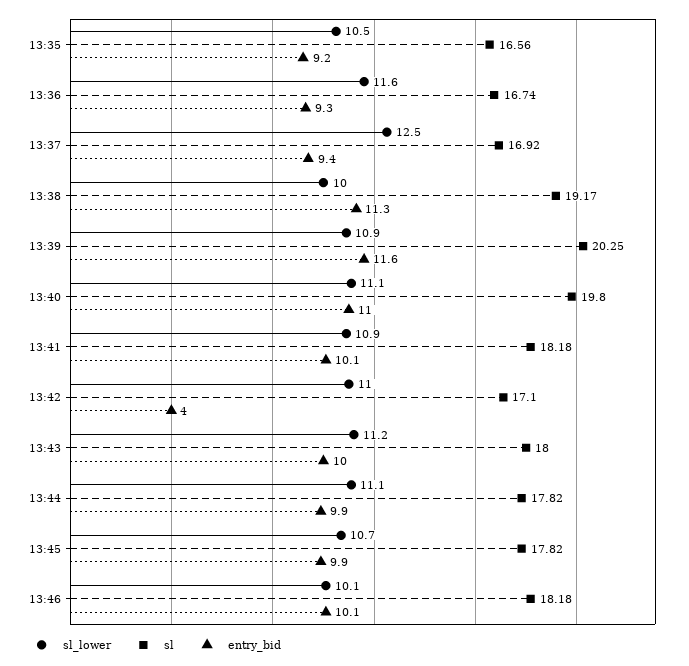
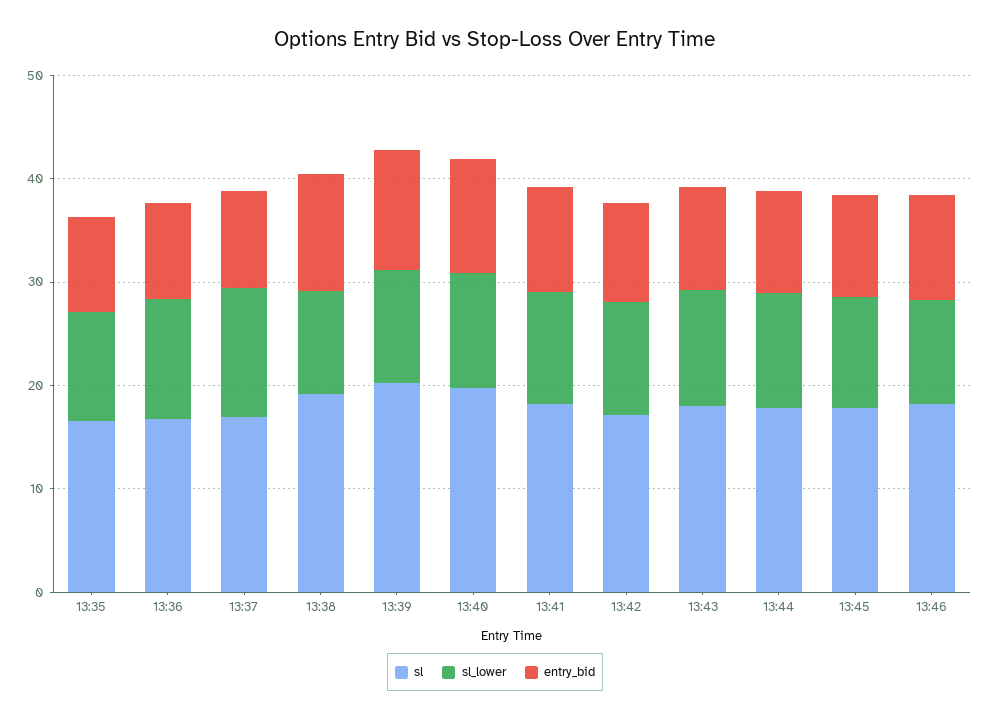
  {
    "sl_lower": {
      "13:35": 10.5,
      "13:36": 11.6,
      "13:37": 12.5,
      "13:38": 10,
      "13:39": 10.9,
      "13:40": 11.1,
      "13:41": 10.9,
      "13:42": 11,
      "13:43": 11.2,
      "13:44": 11.1,
      "13:45": 10.7,
      "13:46": 10.1
    },
    "sl": {
      "13:35": 16.56,
      "13:36": 16.74,
      "13:37": 16.92,
      "13:38": 19.17,
      "13:39": 20.25,
      "13:40": 19.8,
      "13:41": 18.18,
      "13:42": 17.1,
      "13:43": 18,
      "13:44": 17.82,
      "13:45": 17.82,
      "13:46": 18.18
    },
    "entry_bid": {
      "13:35": 9.2,
      "13:36": 9.3,
      "13:37": 9.4,
      "13:38": 11.3,
      "13:39": 11.6,
      "13:40": 11,
      "13:41": 10.1,
-     "13:42": 4,
+     "13:42": 10,
      "13:43": 10,
      "13:44": 9.9,
      "13:45": 9.9,
      "13:46": 10.1
    }
  }

